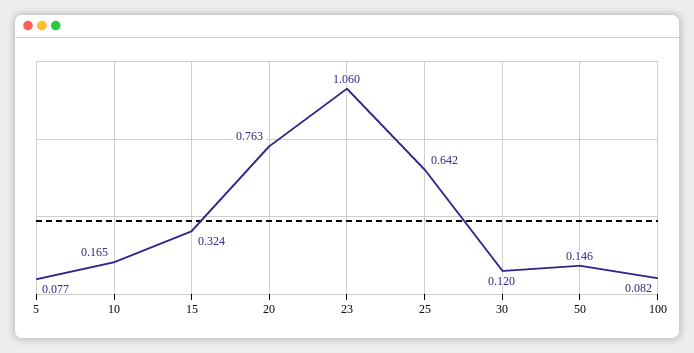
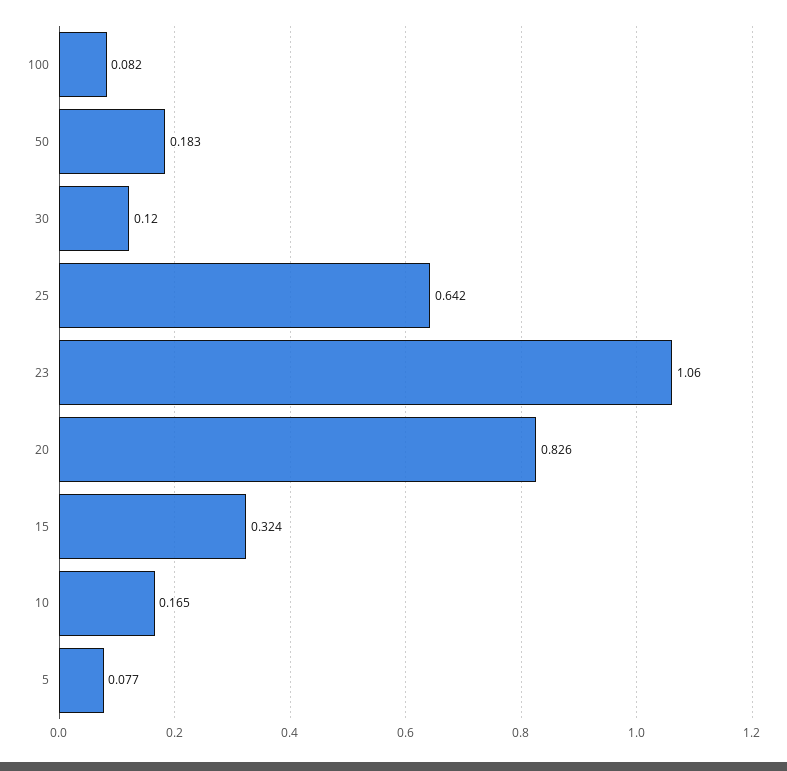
  {
    "5": 0.077,
    "10": 0.165,
    "15": 0.324,
-   "20": 0.763,
+   "20": 0.826,
    "23": 1.06,
    "25": 0.642,
    "30": 0.12,
-   "50": 0.146,
+   "50": 0.183,
    "100": 0.082
  }

